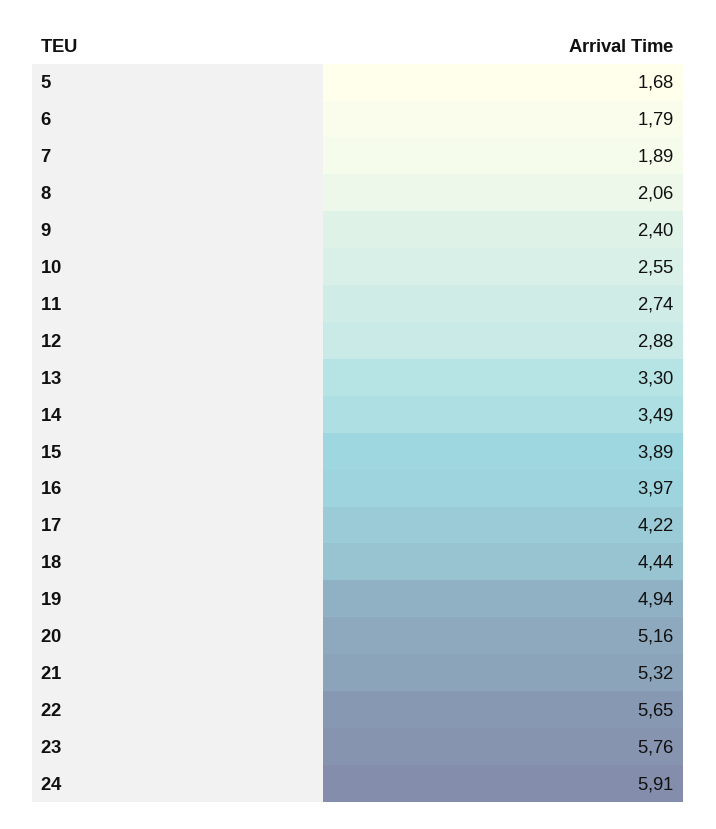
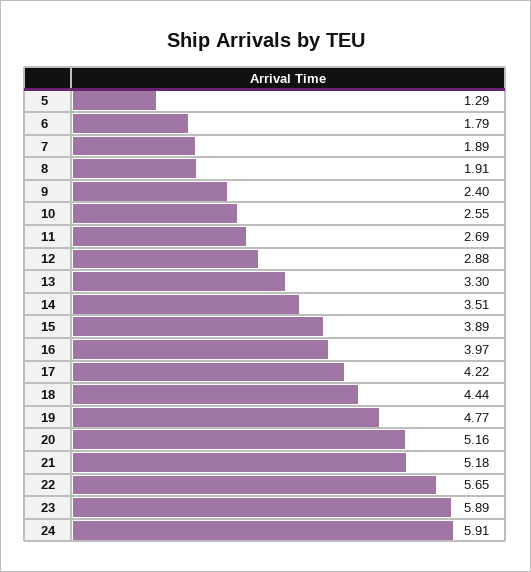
  {
-   "5": 1.68,
+   "5": 1.29,
    "6": 1.79,
    "7": 1.89,
-   "8": 2.06,
+   "8": 1.91,
    "9": 2.4,
    "10": 2.55,
-   "11": 2.74,
+   "11": 2.69,
    "12": 2.88,
    "13": 3.3,
-   "14": 3.49,
+   "14": 3.51,
    "15": 3.89,
    "16": 3.97,
    "17": 4.22,
    "18": 4.44,
-   "19": 4.94,
+   "19": 4.77,
    "20": 5.16,
-   "21": 5.32,
+   "21": 5.18,
    "22": 5.65,
-   "23": 5.76,
+   "23": 5.89,
    "24": 5.91
  }

